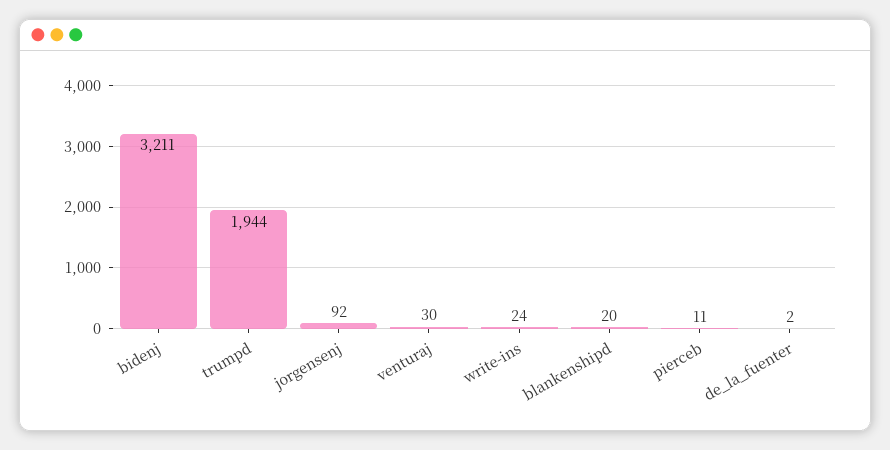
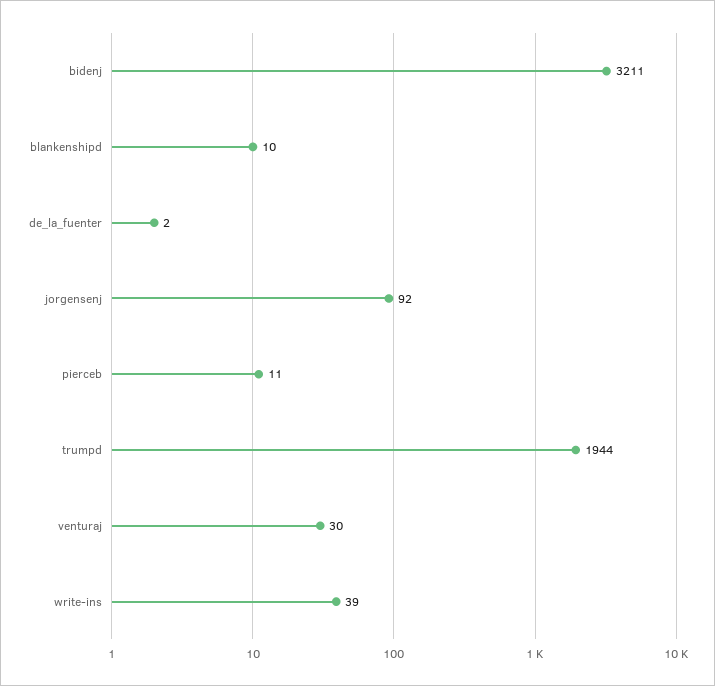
  {
    "bidenj": 3211,
    "trumpd": 1944,
    "jorgensenj": 92,
    "venturaj": 30,
-   "write-ins": 24,
+   "write-ins": 39,
-   "blankenshipd": 20,
+   "blankenshipd": 10,
    "pierceb": 11,
    "de_la_fuenter": 2
  }

